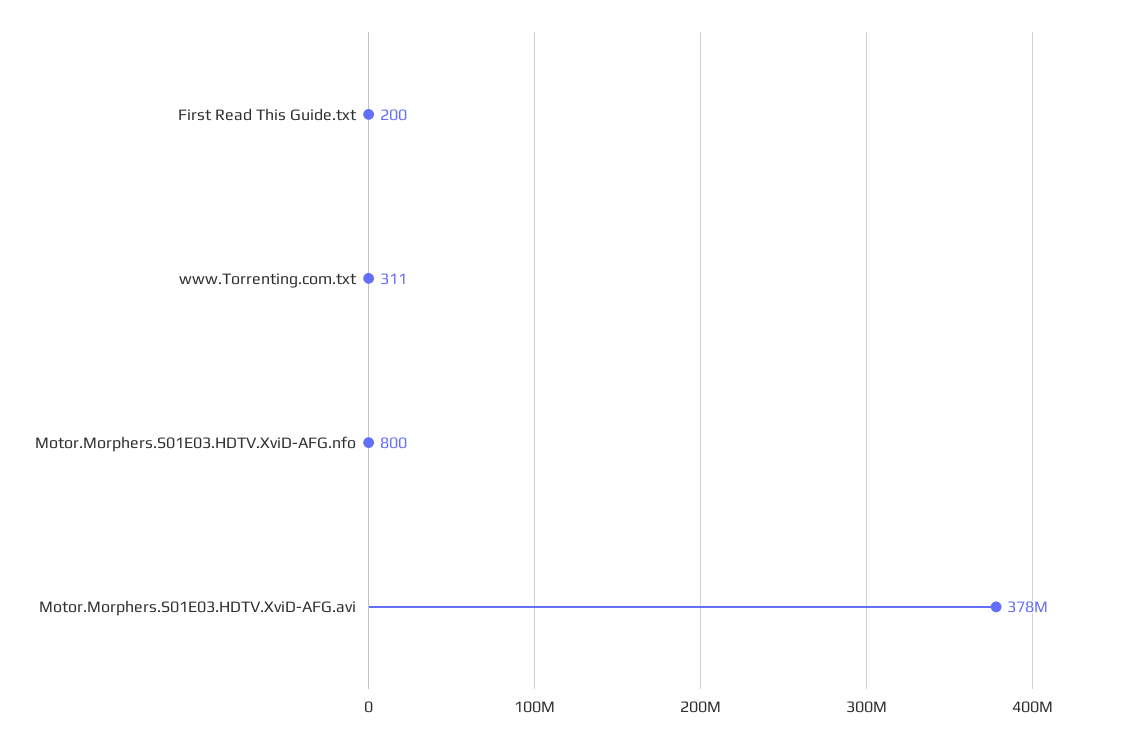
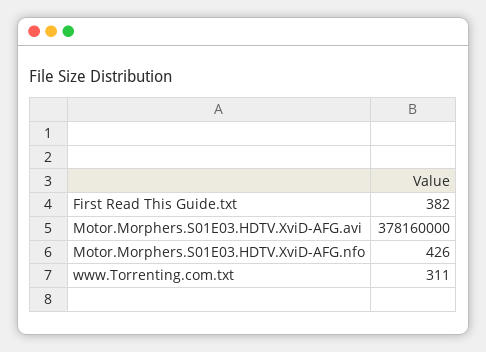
  {
-   "First Read This Guide.txt": 200,
+   "First Read This Guide.txt": 382,
    "www.Torrenting.com.txt": 311,
-   "Motor.Morphers.S01E03.HDTV.XviD-AFG.nfo": 800,
+   "Motor.Morphers.S01E03.HDTV.XviD-AFG.nfo": 426,
    "Motor.Morphers.S01E03.HDTV.XviD-AFG.avi": 378160000
  }

